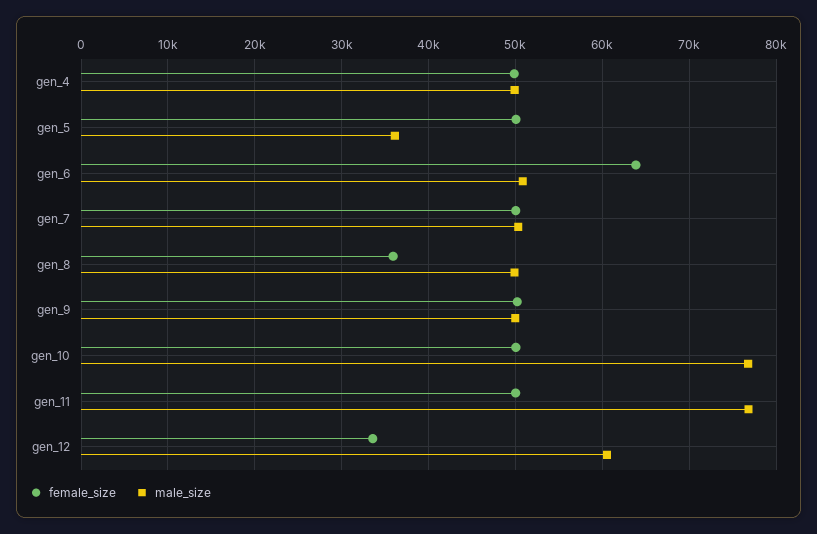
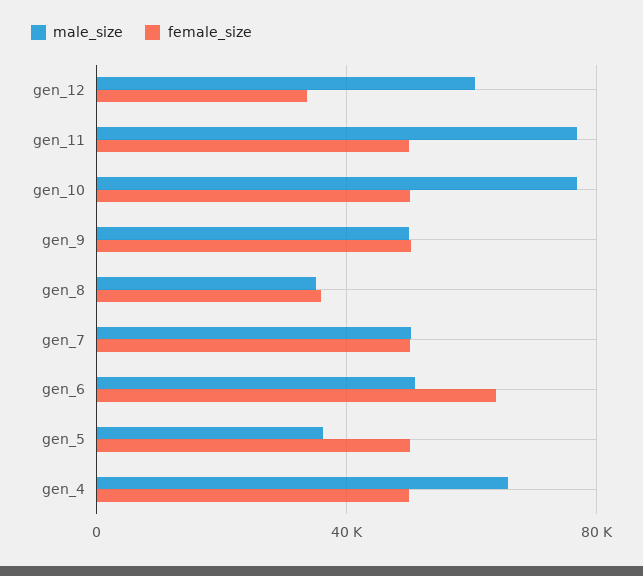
  {
    "female_size": {
      "gen_4": 50000,
      "gen_5": 50000,
      "gen_6": 64000,
      "gen_7": 50000,
      "gen_8": 36000,
      "gen_9": 50000,
      "gen_10": 50000,
      "gen_11": 50000,
      "gen_12": 34000
    },
    "male_size": {
-     "gen_4": 50000,
+     "gen_4": 65000,
      "gen_5": 36000,
      "gen_6": 51000,
      "gen_7": 50000,
-     "gen_8": 50000,
+     "gen_8": 35000,
      "gen_9": 50000,
      "gen_10": 77000,
      "gen_11": 77000,
      "gen_12": 61000
    }
  }

